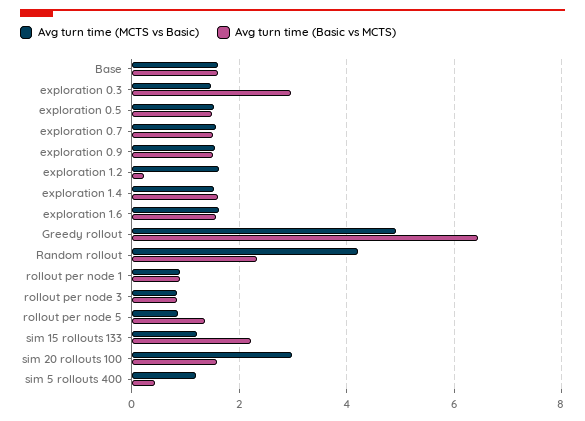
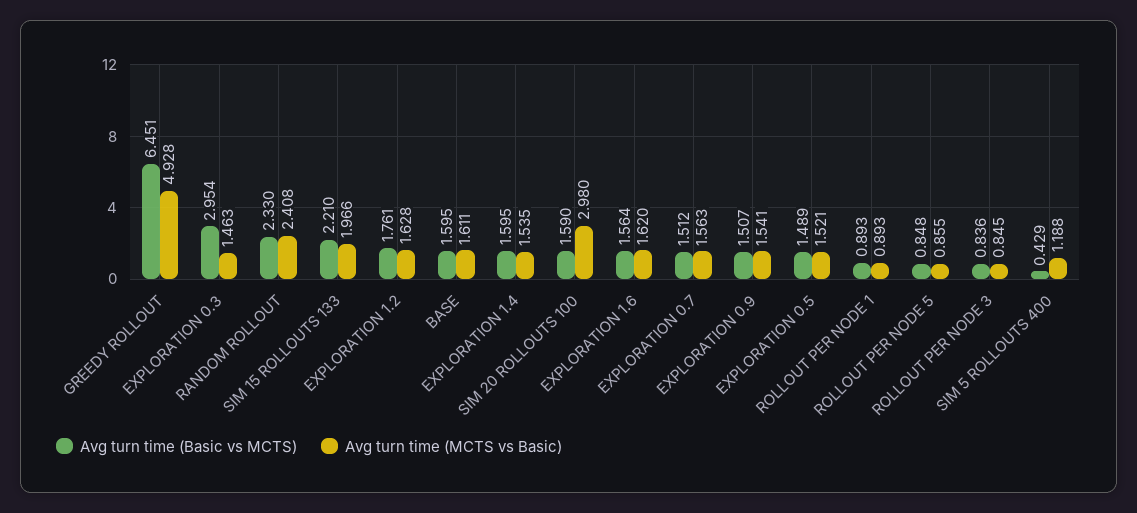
  {
    "Avg turn time (MCTS vs Basic)": {
      "Base": 1.611,
      "exploration 0.3": 1.463,
      "exploration 0.5": 1.521,
      "exploration 0.7": 1.563,
      "exploration 0.9": 1.541,
      "exploration 1.2": 1.628,
      "exploration 1.4": 1.535,
      "exploration 1.6": 1.62,
      "Greedy rollout": 4.928,
-     "Random rollout": 4.2,
+     "Random rollout": 2.408,
      "rollout per node 1": 0.893,
      "rollout per node 3": 0.845,
      "rollout per node 5": 0.855,
-     "sim 15 rollouts 133": 1.2,
+     "sim 15 rollouts 133": 1.966,
      "sim 20 rollouts 100": 2.98,
      "sim 5 rollouts 400": 1.188
    },
    "Avg turn time (Basic vs MCTS)": {
      "Base": 1.595,
      "exploration 0.3": 2.954,
      "exploration 0.5": 1.489,
      "exploration 0.7": 1.512,
      "exploration 0.9": 1.507,
-     "exploration 1.2": 0.2,
+     "exploration 1.2": 1.761,
      "exploration 1.4": 1.595,
      "exploration 1.6": 1.564,
      "Greedy rollout": 6.451,
      "Random rollout": 2.33,
      "rollout per node 1": 0.893,
      "rollout per node 3": 0.836,
-     "rollout per node 5": 1.4,
+     "rollout per node 5": 0.848,
      "sim 15 rollouts 133": 2.21,
      "sim 20 rollouts 100": 1.59,
      "sim 5 rollouts 400": 0.429
    }
  }

